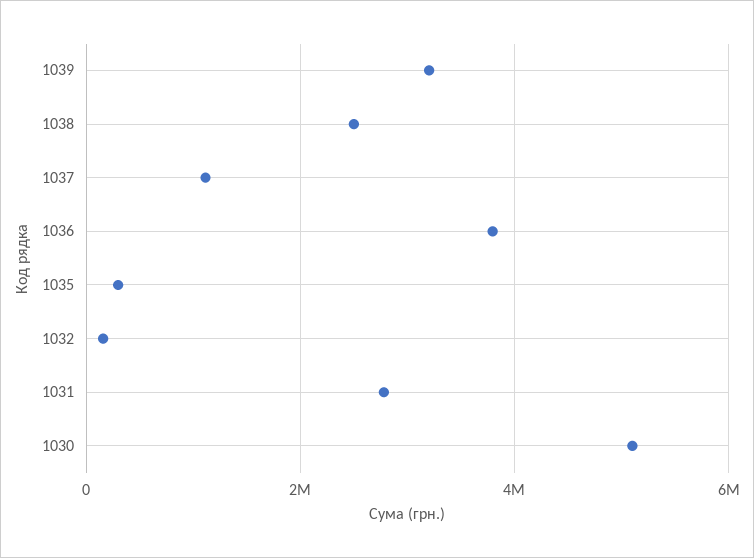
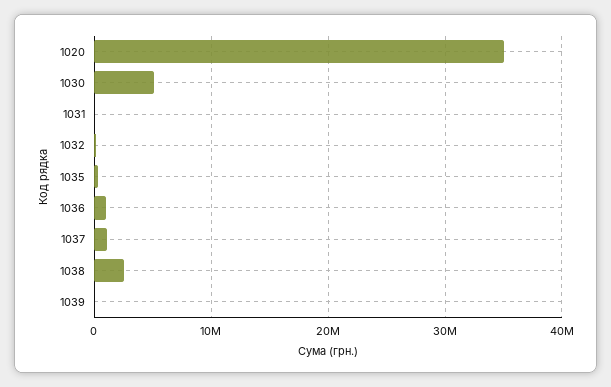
  {
-   "1039": 3200000,
+   "1039": 0,
    "1038": 2600000,
    "1037": 1200000,
-   "1036": 3800000,
+   "1036": 1000000,
    "1035": 400000,
    "1032": 200000,
-   "1031": 2800000,
+   "1031": 0,
-   "1030": 5200000
+   "1030": 5200000,
+   "1020": 35000000
  }

